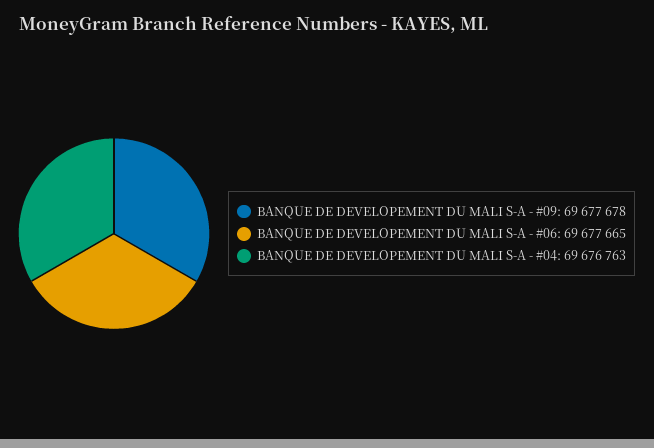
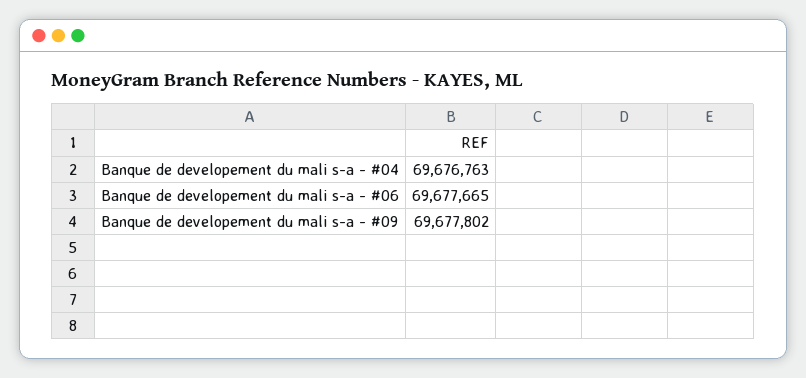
  {
-   "BANQUE DE DEVELOPEMENT DU MALI S-A - #09": 69677678,
+   "BANQUE DE DEVELOPEMENT DU MALI S-A - #09": 69677802,
    "BANQUE DE DEVELOPEMENT DU MALI S-A - #06": 69677665,
    "BANQUE DE DEVELOPEMENT DU MALI S-A - #04": 69676763
  }

